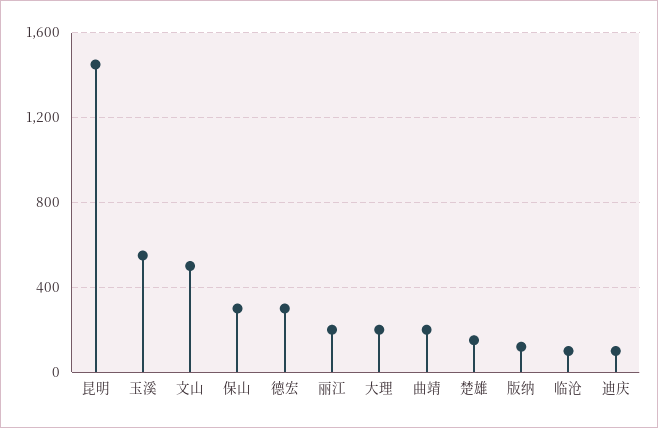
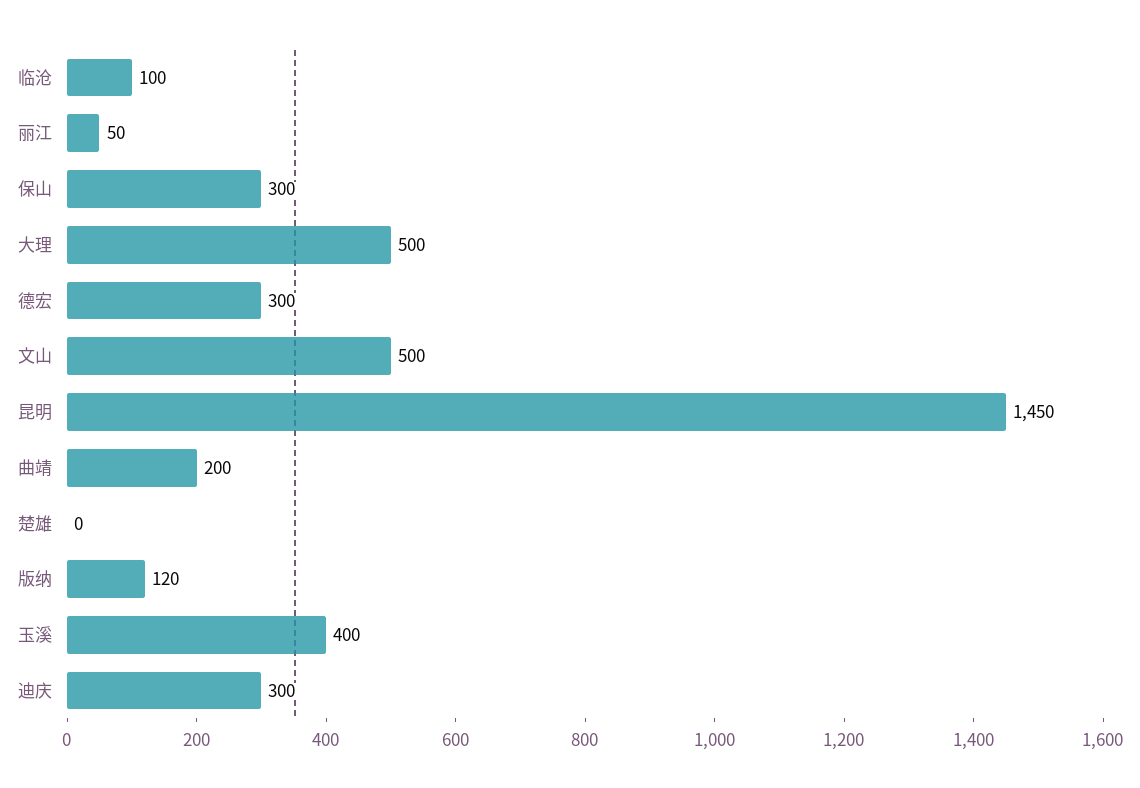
  {
    "昆明": 1450,
-   "玉溪": 550,
+   "玉溪": 400,
    "文山": 500,
    "保山": 300,
    "德宏": 300,
-   "丽江": 200,
+   "丽江": 50,
-   "大理": 200,
+   "大理": 500,
    "曲靖": 200,
-   "楚雄": 150,
+   "楚雄": 0,
    "版纳": 120,
    "临沧": 100,
-   "迪庆": 100
+   "迪庆": 300
  }

